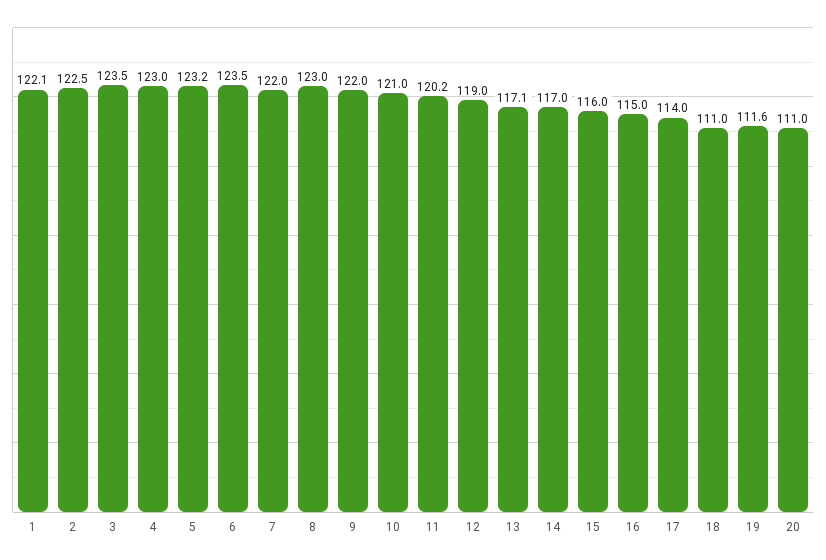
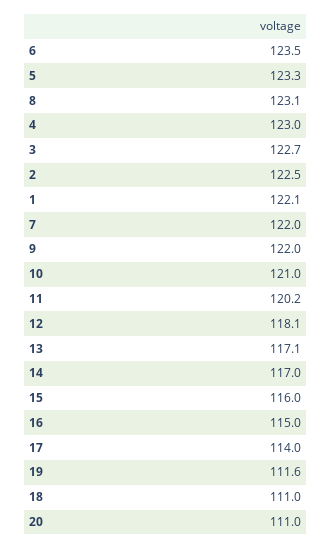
  {
    "1": 122.1,
    "2": 122.5,
-   "3": 123.5,
+   "3": 122.7,
    "4": 123,
-   "5": 123.2,
+   "5": 123.3,
    "6": 123.5,
    "7": 122,
-   "8": 123,
+   "8": 123.1,
    "9": 122,
    "10": 121,
    "11": 120.2,
-   "12": 119,
+   "12": 118.1,
    "13": 117.1,
    "14": 117,
    "15": 116,
    "16": 115,
    "17": 114,
    "18": 111,
    "19": 111.6,
    "20": 111
  }

